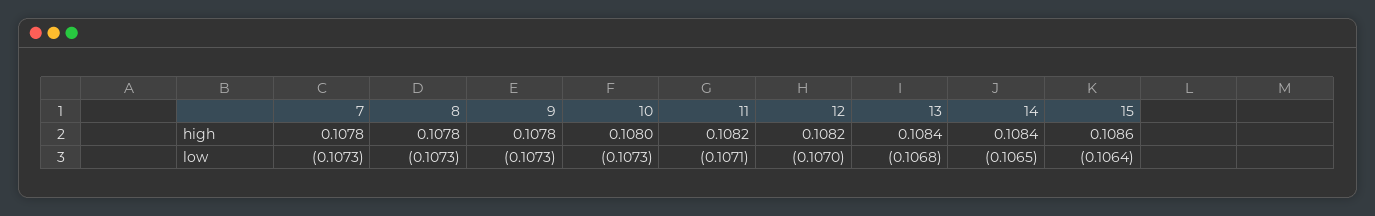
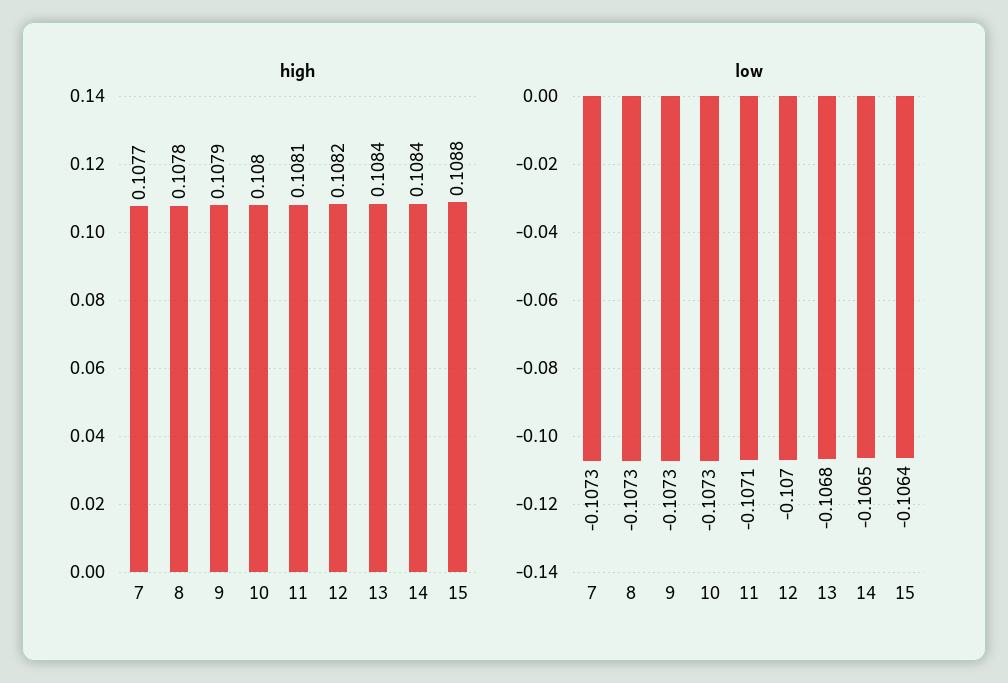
  {
    "high": {
-     "7": 0.1078,
+     "7": 0.1077,
      "8": 0.1078,
-     "9": 0.1078,
+     "9": 0.1079,
      "10": 0.108,
-     "11": 0.1082,
+     "11": 0.1081,
      "12": 0.1082,
      "13": 0.1084,
      "14": 0.1084,
-     "15": 0.1086
+     "15": 0.1088
    },
    "low": {
      "7": -0.1073,
      "8": -0.1073,
      "9": -0.1073,
      "10": -0.1073,
      "11": -0.1071,
      "12": -0.107,
      "13": -0.1068,
      "14": -0.1065,
      "15": -0.1064
    }
  }

